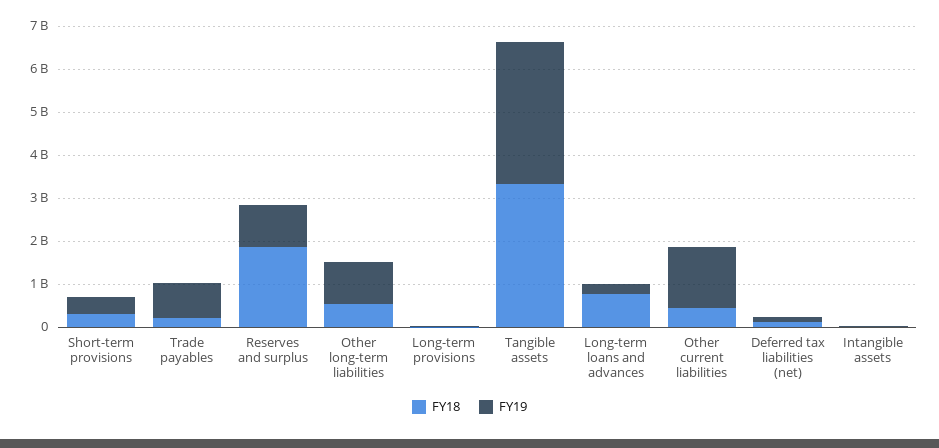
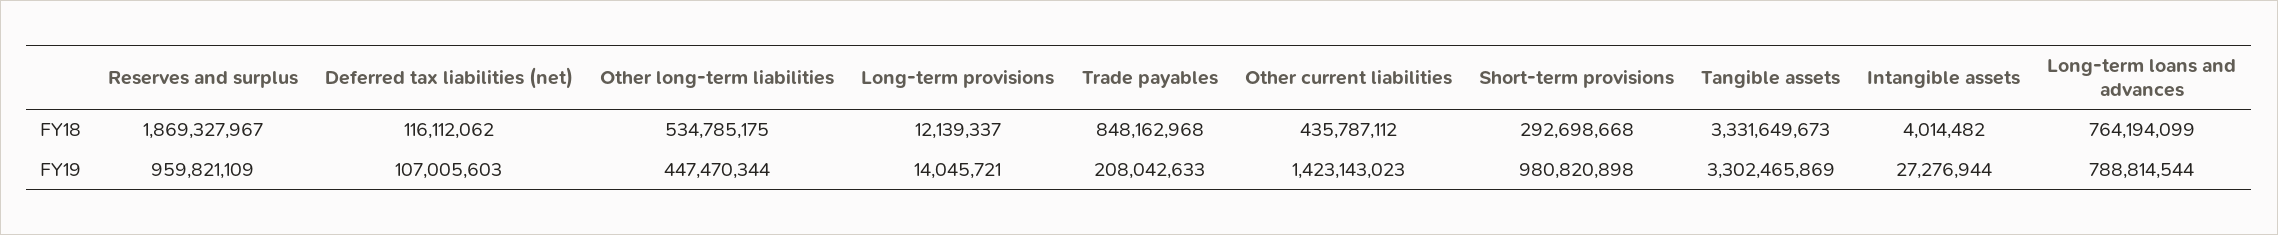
  {
    "FY18": {
      "Short-term provisions": 292698668,
-     "Trade payables": 200000000,
+     "Trade payables": 848162968,
      "Reserves and surplus": 1869327967,
      "Other long-term liabilities": 534785175,
      "Long-term provisions": 12139337,
      "Tangible assets": 3331649673,
      "Long-term loans and advances": 764194099,
      "Other current liabilities": 435787112,
      "Deferred tax liabilities (net)": 116112062,
      "Intangible assets": 4014482
    },
    "FY19": {
-     "Short-term provisions": 400000000,
+     "Short-term provisions": 980820898,
-     "Trade payables": 800000000,
+     "Trade payables": 208042633,
      "Reserves and surplus": 959821109,
-     "Other long-term liabilities": 1000000000,
+     "Other long-term liabilities": 447470344,
      "Long-term provisions": 14045721,
      "Tangible assets": 3302465869,
-     "Long-term loans and advances": 200000000,
+     "Long-term loans and advances": 788814544,
      "Other current liabilities": 1423143023,
      "Deferred tax liabilities (net)": 107005603,
      "Intangible assets": 27276944
    }
  }

